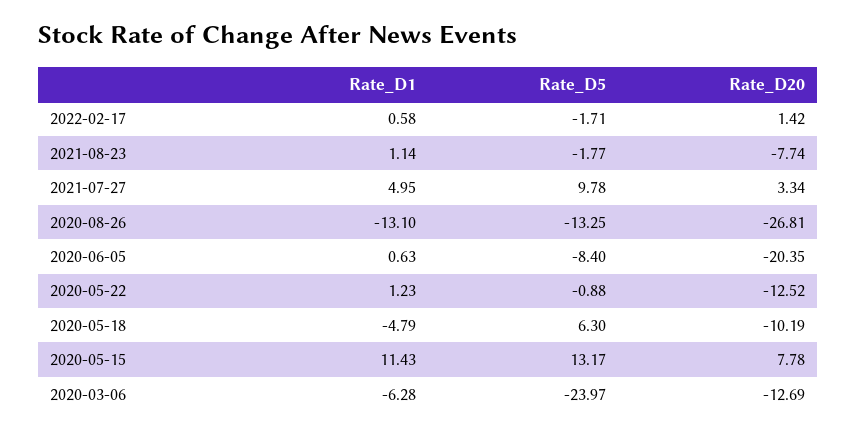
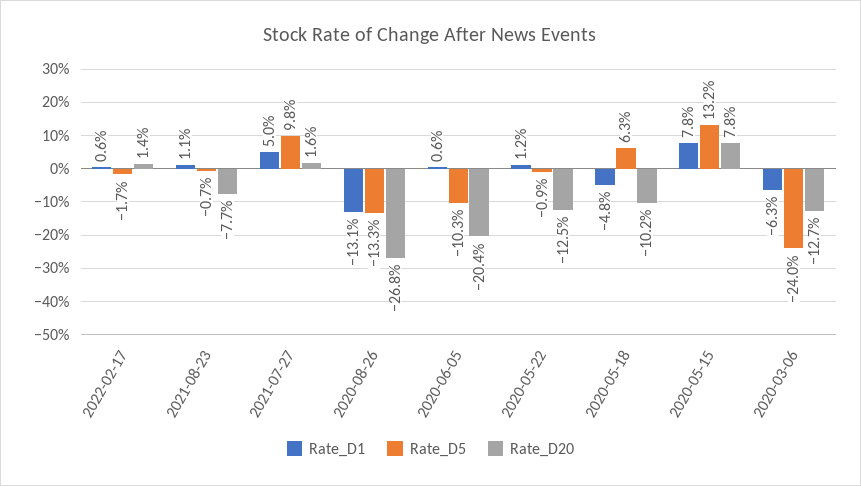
  {
    "Rate_D1": {
      "2022-02-17": 0.58,
      "2021-08-23": 1.14,
      "2021-07-27": 4.95,
      "2020-08-26": -13.1,
      "2020-06-05": 0.63,
      "2020-05-22": 1.23,
      "2020-05-18": -4.79,
-     "2020-05-15": 11.43,
+     "2020-05-15": 7.8,
      "2020-03-06": -6.28
    },
    "Rate_D5": {
      "2022-02-17": -1.71,
-     "2021-08-23": -1.77,
+     "2021-08-23": -0.7,
      "2021-07-27": 9.78,
      "2020-08-26": -13.25,
-     "2020-06-05": -8.4,
+     "2020-06-05": -10.3,
      "2020-05-22": -0.88,
      "2020-05-18": 6.3,
      "2020-05-15": 13.17,
      "2020-03-06": -23.97
    },
    "Rate_D20": {
      "2022-02-17": 1.42,
      "2021-08-23": -7.74,
-     "2021-07-27": 3.34,
+     "2021-07-27": 1.6,
      "2020-08-26": -26.81,
      "2020-06-05": -20.35,
      "2020-05-22": -12.52,
      "2020-05-18": -10.19,
      "2020-05-15": 7.78,
      "2020-03-06": -12.69
    }
  }

